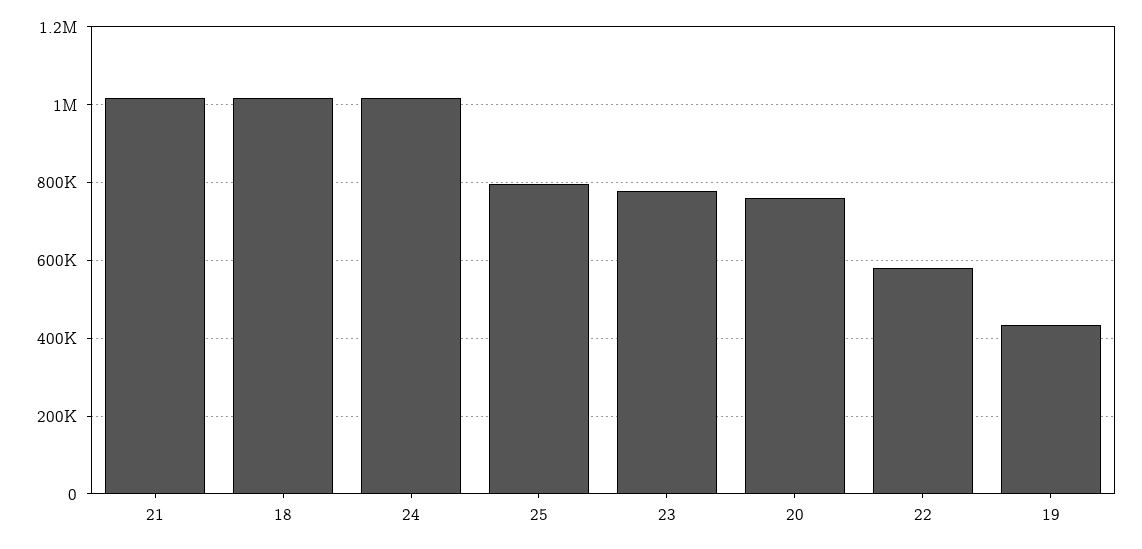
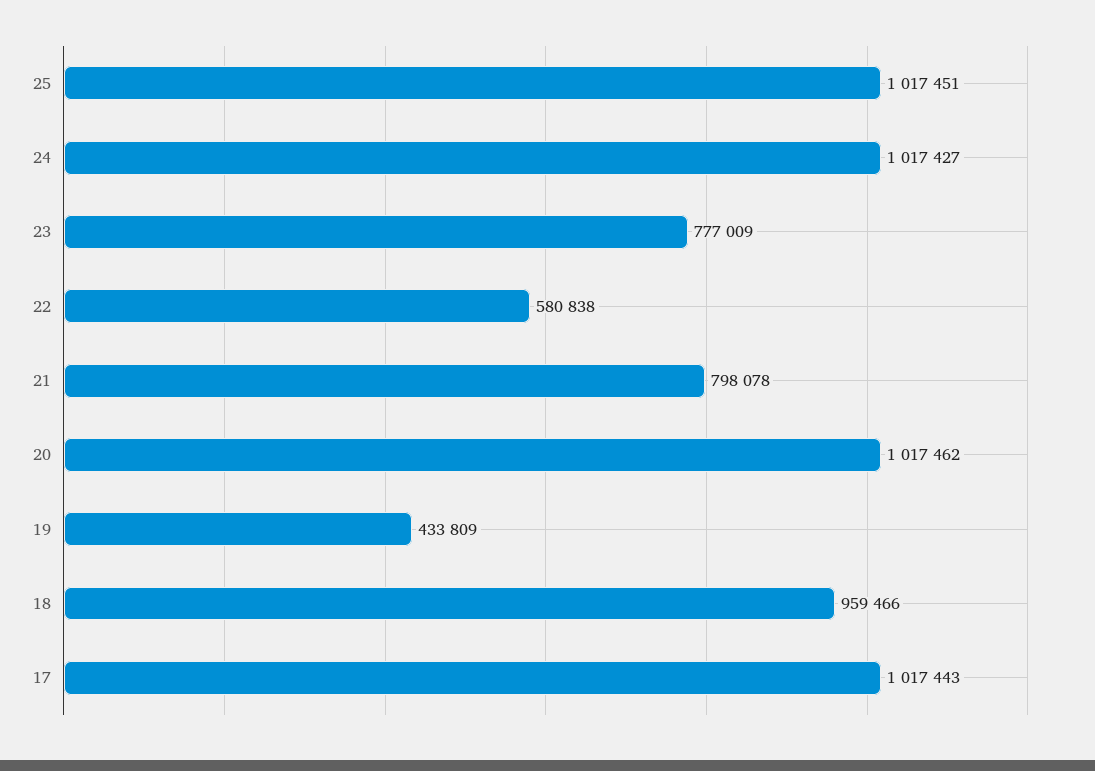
  {
-   "21": 1020000,
+   "21": 798078,
-   "18": 1020000,
+   "18": 959466,
    "24": 1017427,
-   "25": 800000,
+   "25": 1017451,
    "23": 777009,
-   "20": 760000,
+   "20": 1017462,
    "22": 580838,
-   "19": 433809
+   "19": 433809,
+   "17": 1017443
  }

